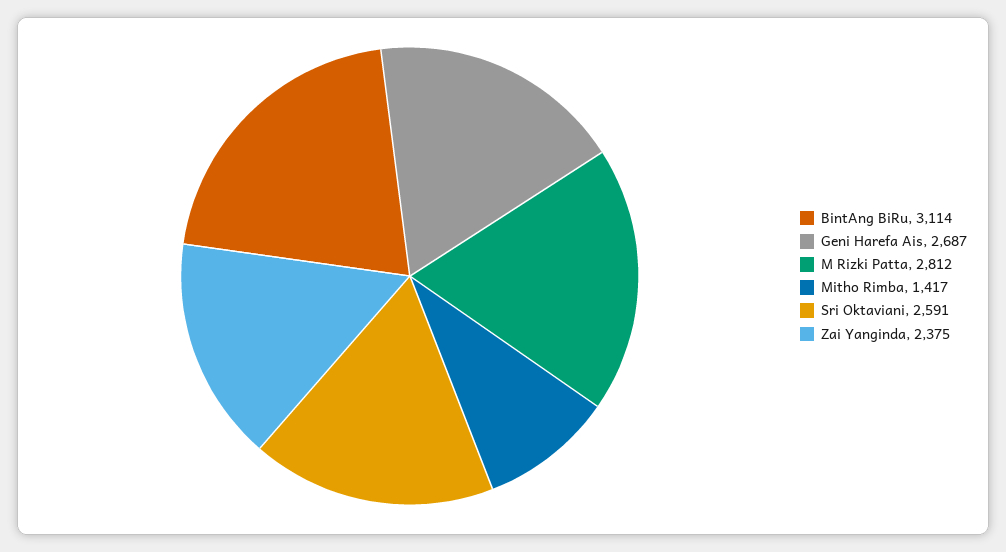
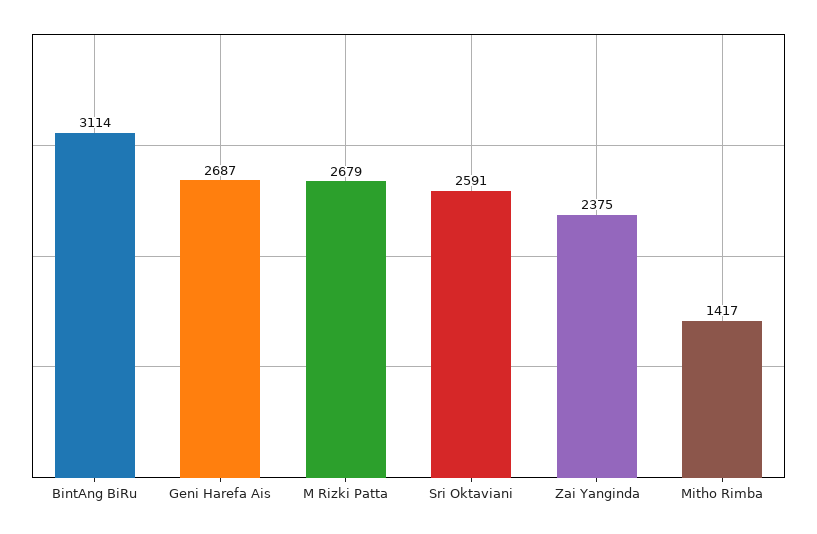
  {
    "BintAng BiRu": 3114,
    "Geni Harefa Ais": 2687,
-   "M Rizki Patta": 2812,
+   "M Rizki Patta": 2679,
    "Mitho Rimba": 1417,
    "Sri Oktaviani": 2591,
    "Zai Yanginda": 2375
  }

